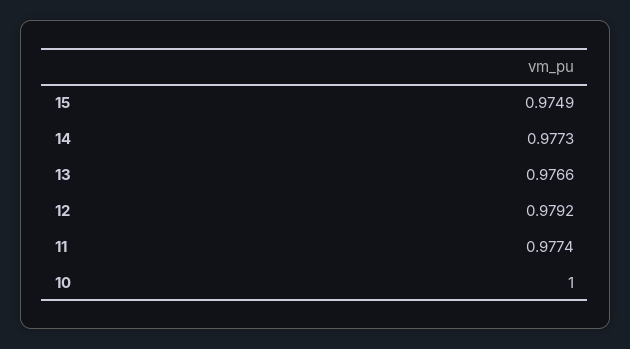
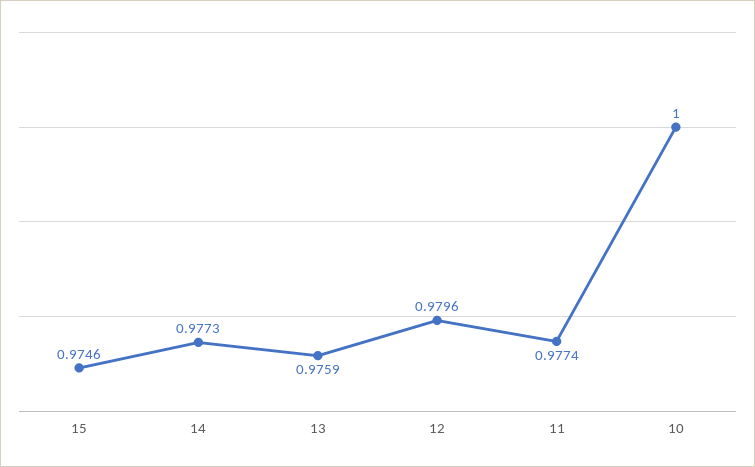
  {
-   "15": 0.9749,
+   "15": 0.9746,
    "14": 0.9773,
-   "13": 0.9766,
+   "13": 0.9759,
-   "12": 0.9792,
+   "12": 0.9796,
    "11": 0.9774,
    "10": 1
  }

